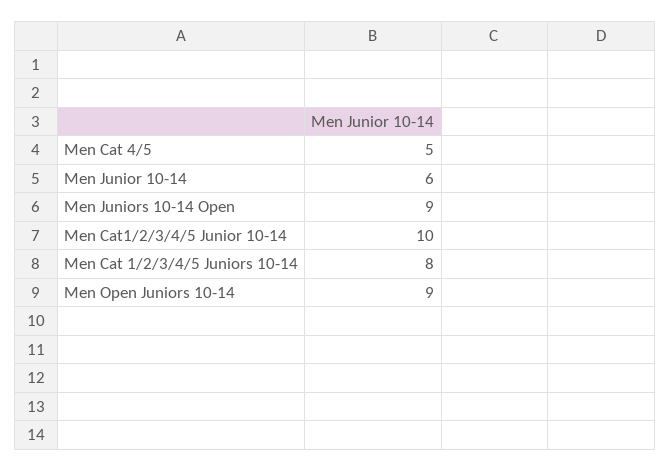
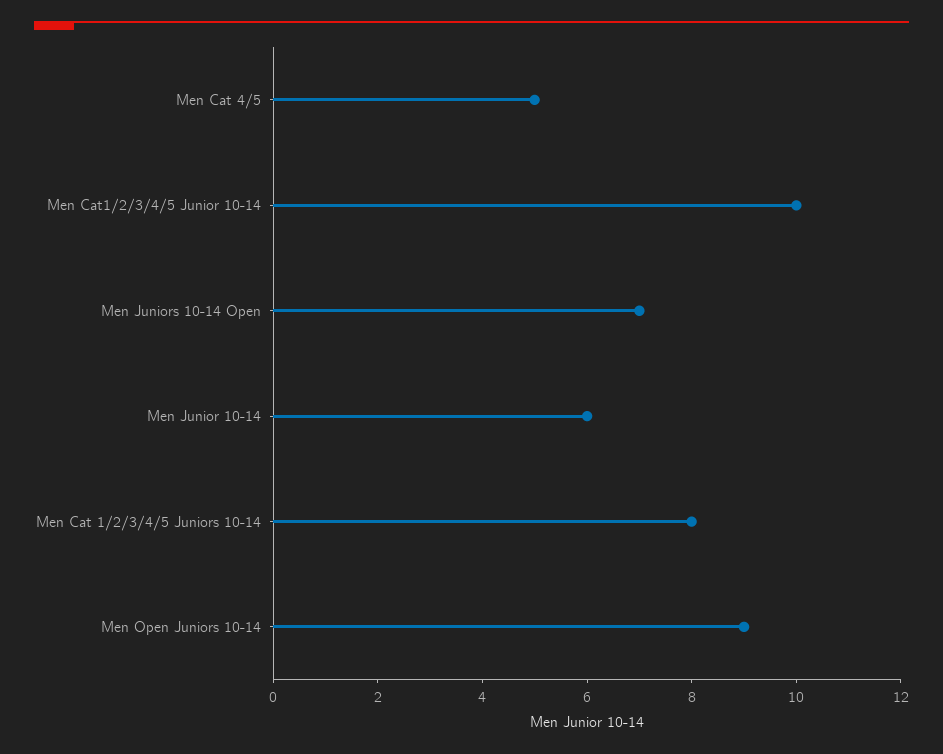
  {
    "Men Cat 4/5": 5,
    "Men Junior 10-14": 6,
-   "Men Juniors 10-14 Open": 9,
+   "Men Juniors 10-14 Open": 7,
    "Men Cat1/2/3/4/5 Junior 10-14": 10,
    "Men Cat 1/2/3/4/5 Juniors 10-14": 8,
    "Men Open Juniors 10-14": 9
  }

